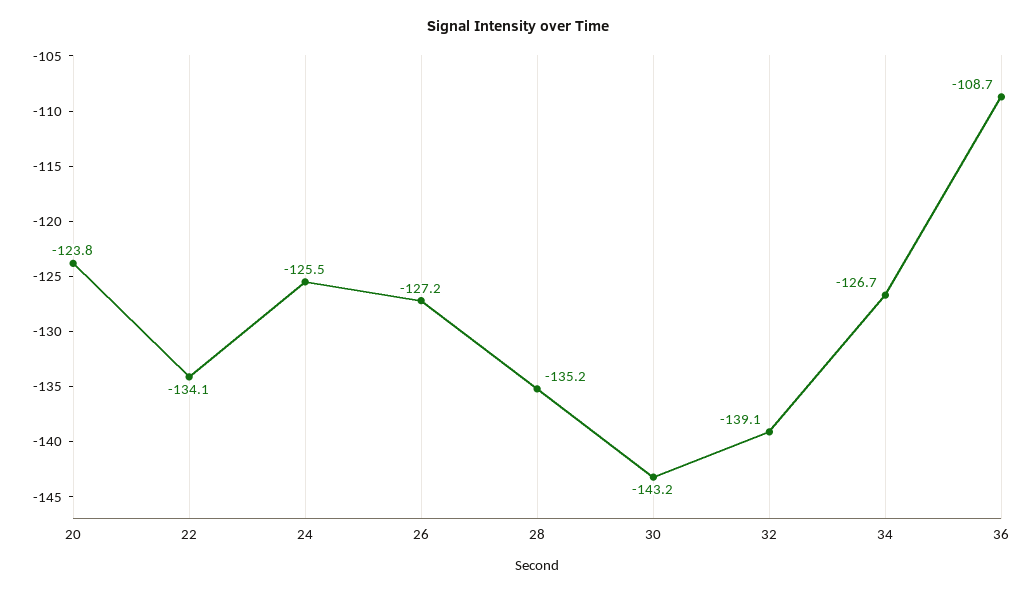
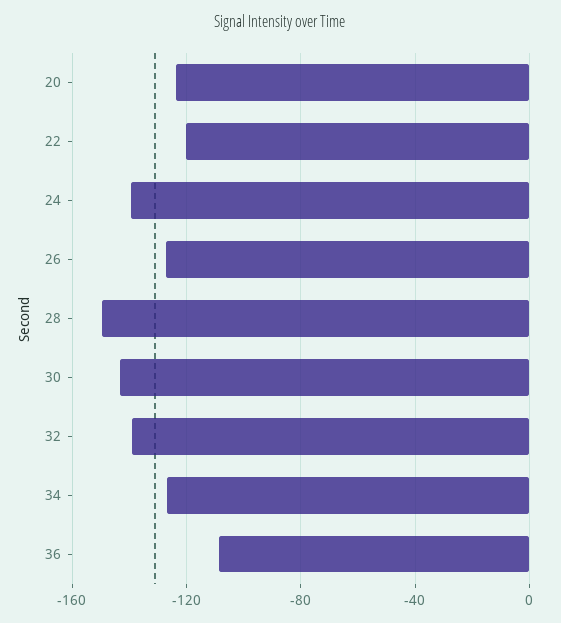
  {
    "20": -123.8,
-   "22": -134.1,
+   "22": -120,
-   "24": -125.5,
+   "24": -140,
    "26": -127.2,
-   "28": -135.2,
+   "28": -150,
    "30": -143.2,
    "32": -139.1,
    "34": -126.7,
    "36": -108.7
  }

